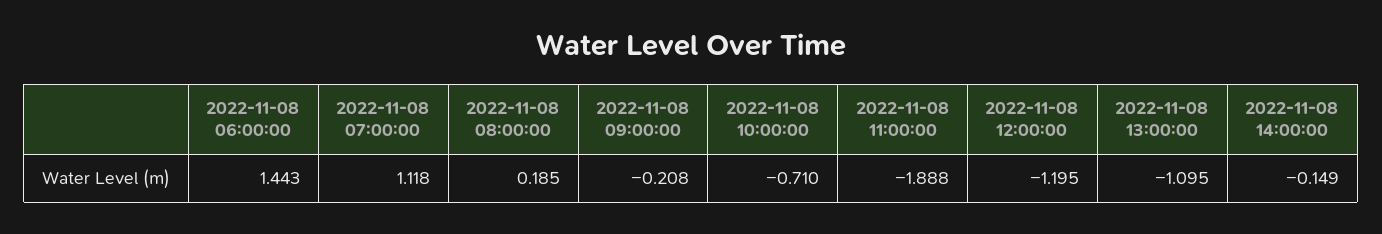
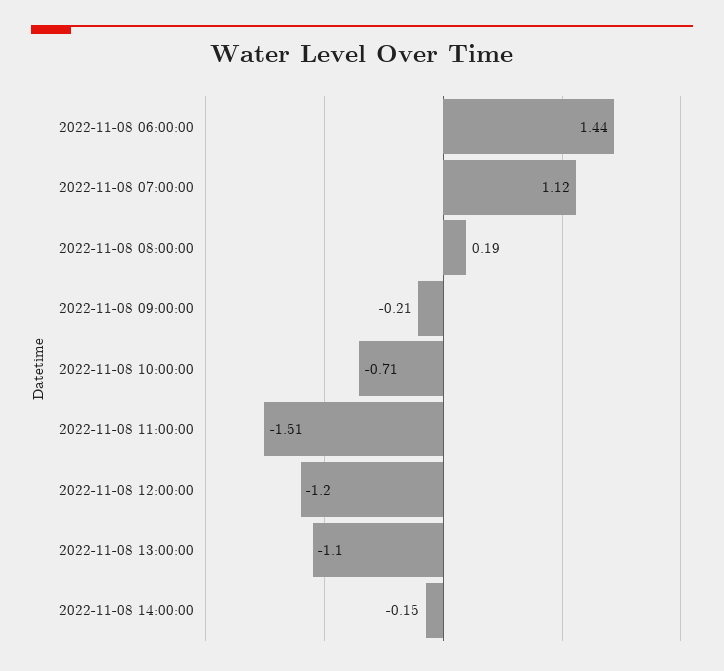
  {
    "2022-11-08 06:00:00": 1.443,
    "2022-11-08 07:00:00": 1.118,
    "2022-11-08 08:00:00": 0.185,
    "2022-11-08 09:00:00": -0.208,
    "2022-11-08 10:00:00": -0.71,
-   "2022-11-08 11:00:00": -1.888,
+   "2022-11-08 11:00:00": -1.51,
    "2022-11-08 12:00:00": -1.195,
    "2022-11-08 13:00:00": -1.095,
    "2022-11-08 14:00:00": -0.149
  }

